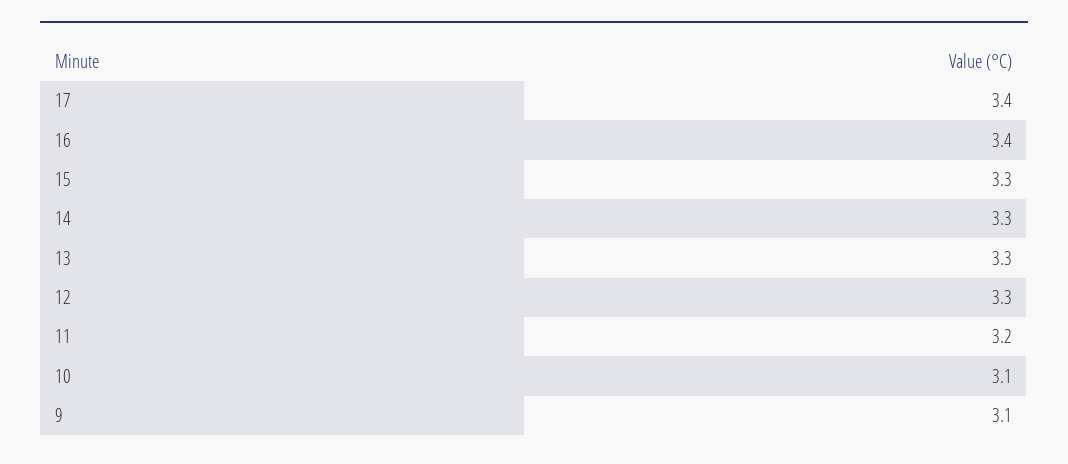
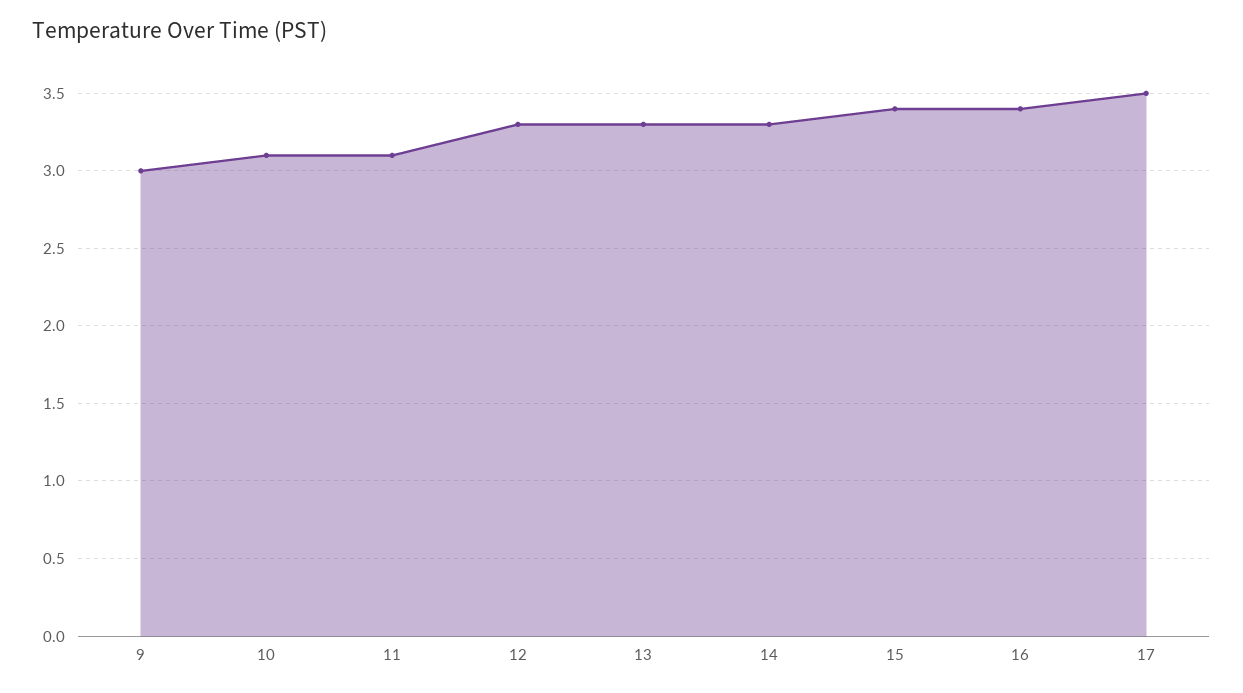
  {
-   "17": 3.4,
+   "17": 3.5,
    "16": 3.4,
-   "15": 3.3,
+   "15": 3.4,
    "14": 3.3,
    "13": 3.3,
    "12": 3.3,
-   "11": 3.2,
+   "11": 3.1,
    "10": 3.1,
-   "9": 3.1
+   "9": 3
  }

